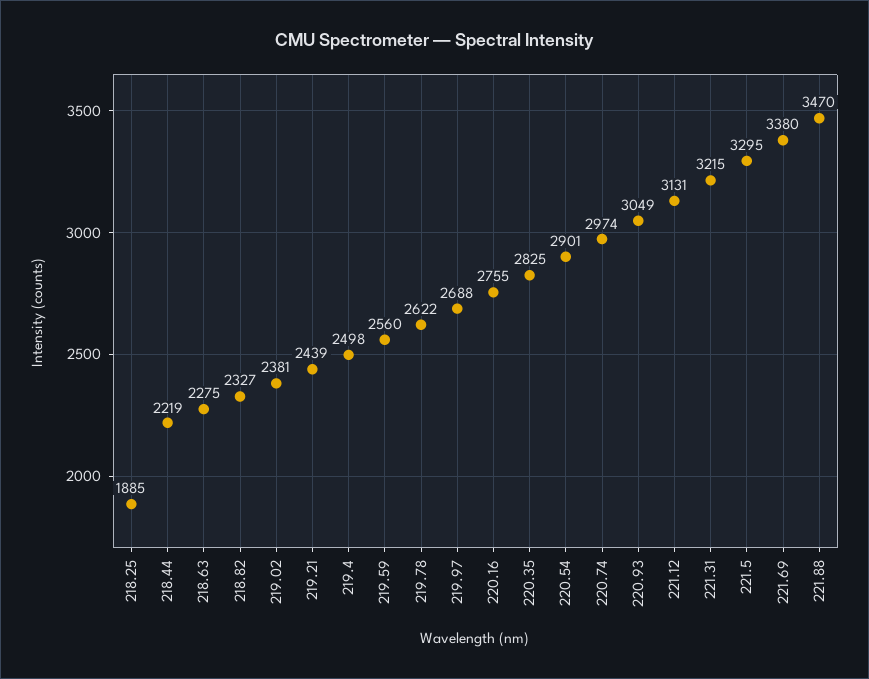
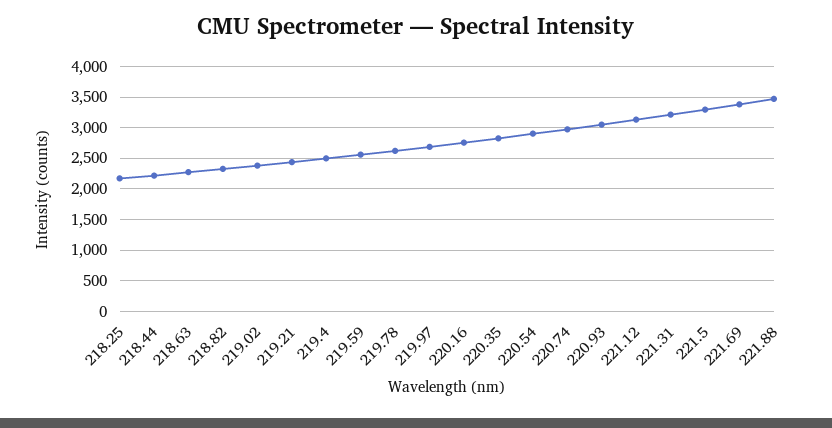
  {
-   "218.25": 1885,
+   "218.25": 2200,
    "218.44": 2219,
    "218.63": 2275,
    "218.82": 2327,
    "219.02": 2381,
    "219.21": 2439,
    "219.4": 2498,
    "219.59": 2560,
    "219.78": 2622,
    "219.97": 2688,
    "220.16": 2755,
    "220.35": 2825,
    "220.54": 2901,
    "220.74": 2974,
    "220.93": 3049,
    "221.12": 3131,
    "221.31": 3215,
    "221.5": 3295,
    "221.69": 3380,
    "221.88": 3470
  }

